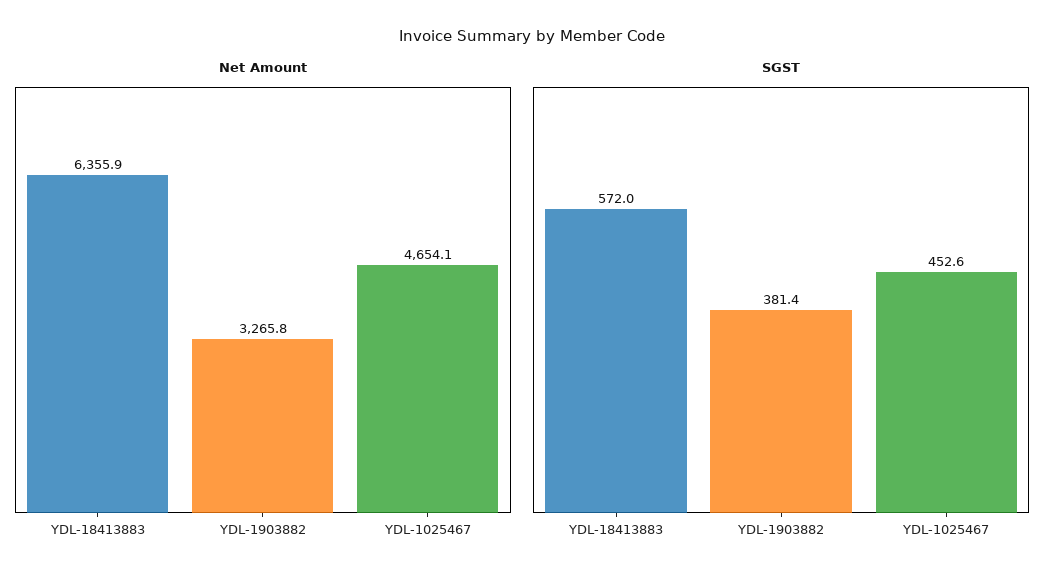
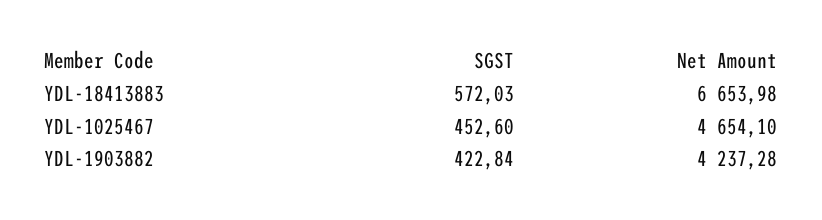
  {
    "Net Amount": {
-     "YDL-18413883": 6355.9,
+     "YDL-18413883": 6653.98,
-     "YDL-1903882": 3265.8,
+     "YDL-1903882": 4237.28,
      "YDL-1025467": 4654.1
    },
    "SGST": {
      "YDL-18413883": 572.03,
-     "YDL-1903882": 381.4,
+     "YDL-1903882": 422.84,
      "YDL-1025467": 452.6
    }
  }

